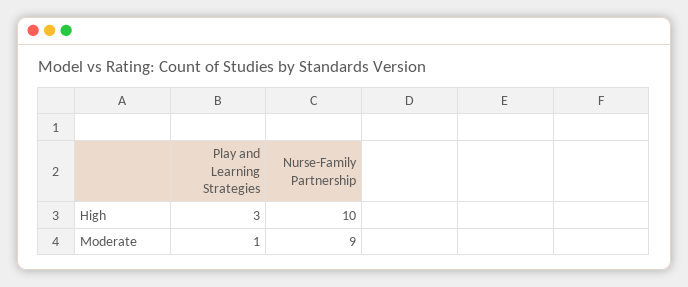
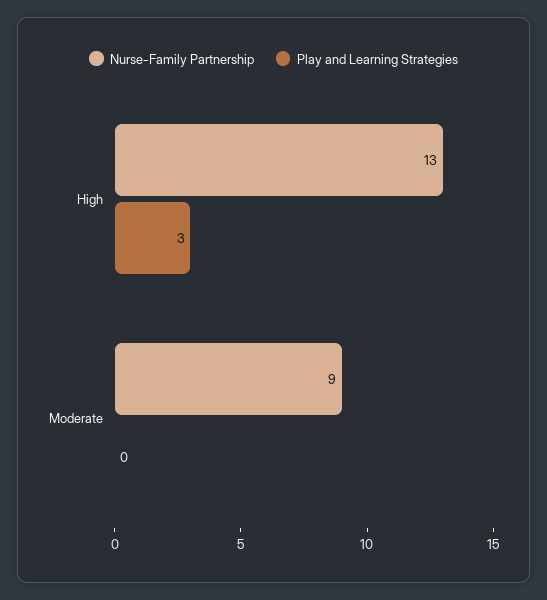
  {
    "Play and Learning Strategies": {
      "High": 3,
-     "Moderate": 1
+     "Moderate": 0
    },
    "Nurse-Family Partnership": {
-     "High": 10,
+     "High": 13,
      "Moderate": 9
    }
  }

